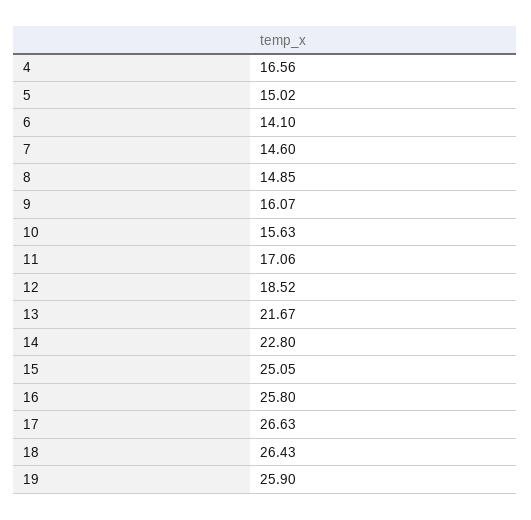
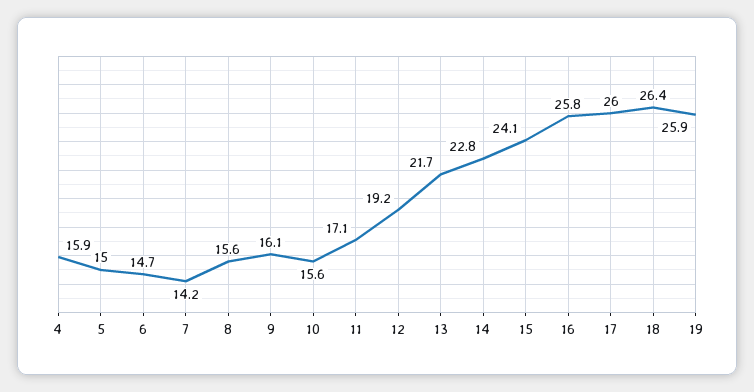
  {
-   "4": 16.56,
+   "4": 15.9,
    "5": 15.02,
-   "6": 14.1,
+   "6": 14.7,
-   "7": 14.6,
+   "7": 14.2,
-   "8": 14.85,
+   "8": 15.6,
    "9": 16.07,
    "10": 15.63,
    "11": 17.06,
-   "12": 18.52,
+   "12": 19.2,
    "13": 21.67,
    "14": 22.8,
-   "15": 25.05,
+   "15": 24.1,
    "16": 25.8,
-   "17": 26.63,
+   "17": 26,
    "18": 26.43,
    "19": 25.9
  }

